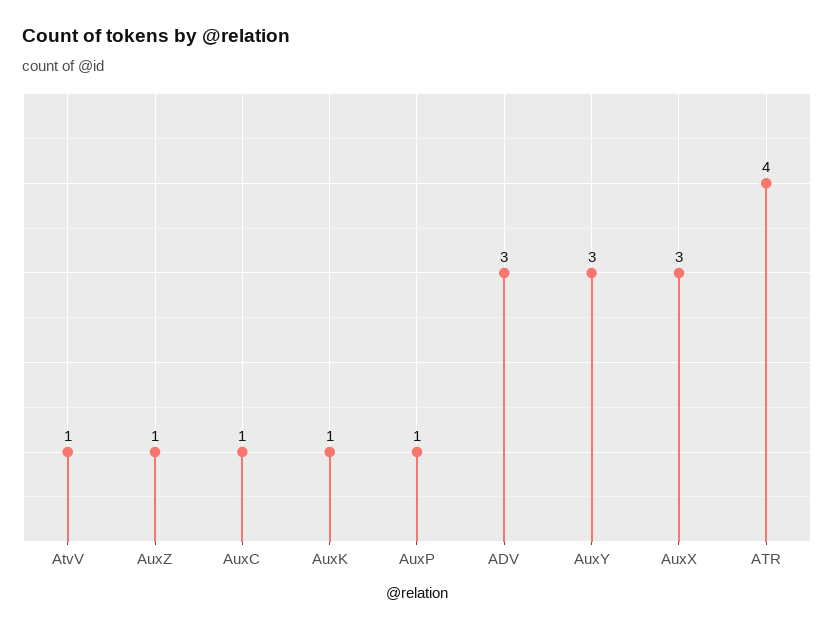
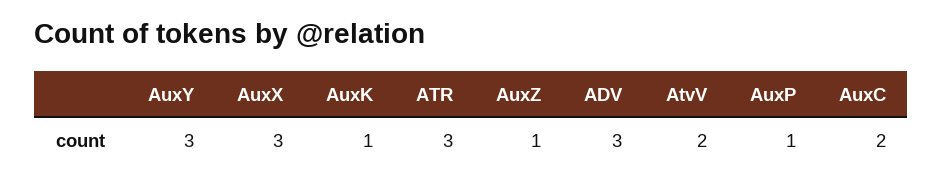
  {
-   "AtvV": 1,
+   "AtvV": 2,
    "AuxZ": 1,
-   "AuxC": 1,
+   "AuxC": 2,
    "AuxK": 1,
    "AuxP": 1,
    "ADV": 3,
    "AuxY": 3,
    "AuxX": 3,
-   "ATR": 4
+   "ATR": 3
  }

